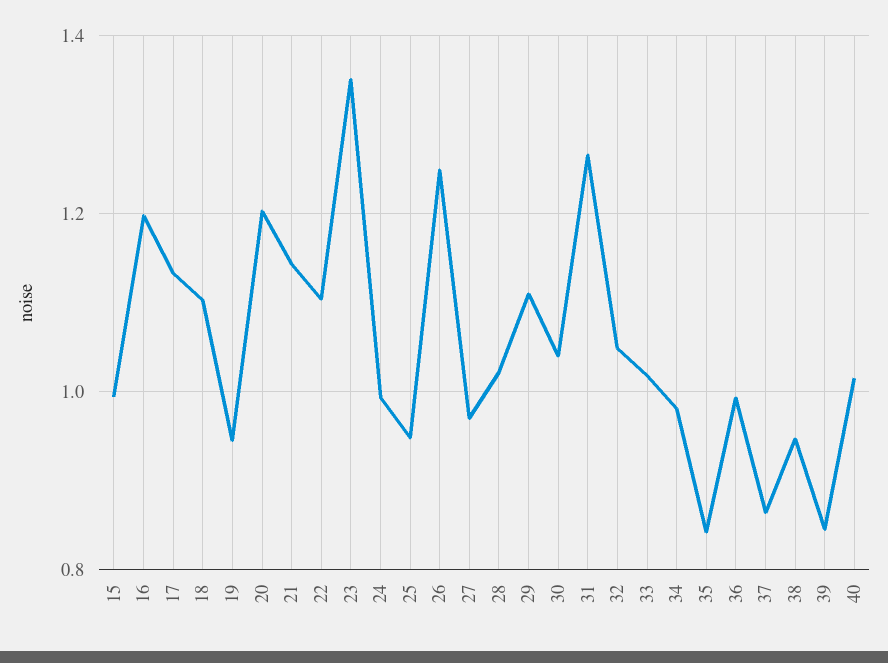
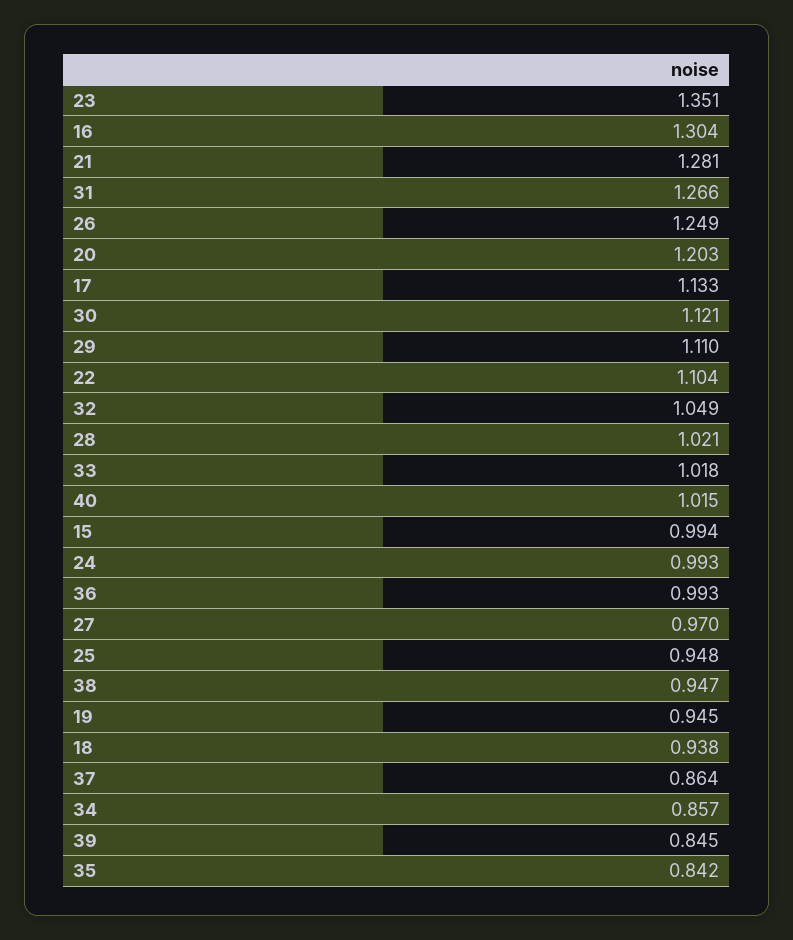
  {
    "15": 0.994,
-   "16": 1.2,
+   "16": 1.304,
    "17": 1.133,
-   "18": 1.1,
+   "18": 0.938,
    "19": 0.945,
    "20": 1.203,
-   "21": 1.14,
+   "21": 1.281,
    "22": 1.104,
    "23": 1.351,
    "24": 0.993,
    "25": 0.948,
    "26": 1.249,
    "27": 0.97,
    "28": 1.021,
    "29": 1.11,
-   "30": 1.04,
+   "30": 1.121,
    "31": 1.266,
    "32": 1.049,
    "33": 1.018,
-   "34": 0.98,
+   "34": 0.857,
    "35": 0.842,
    "36": 0.993,
    "37": 0.864,
    "38": 0.947,
    "39": 0.845,
    "40": 1.015
  }

